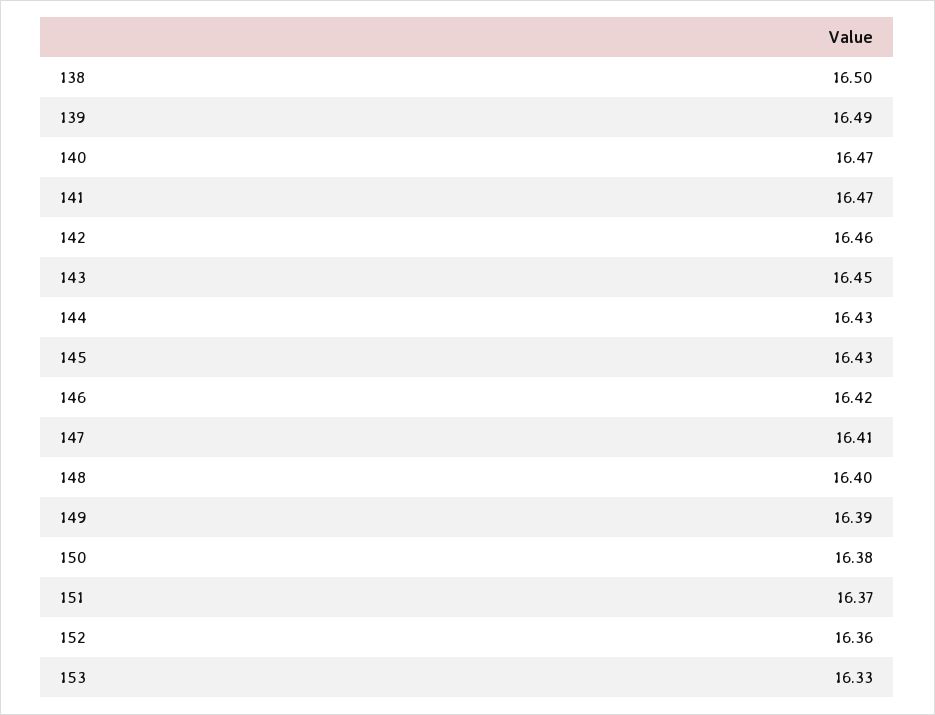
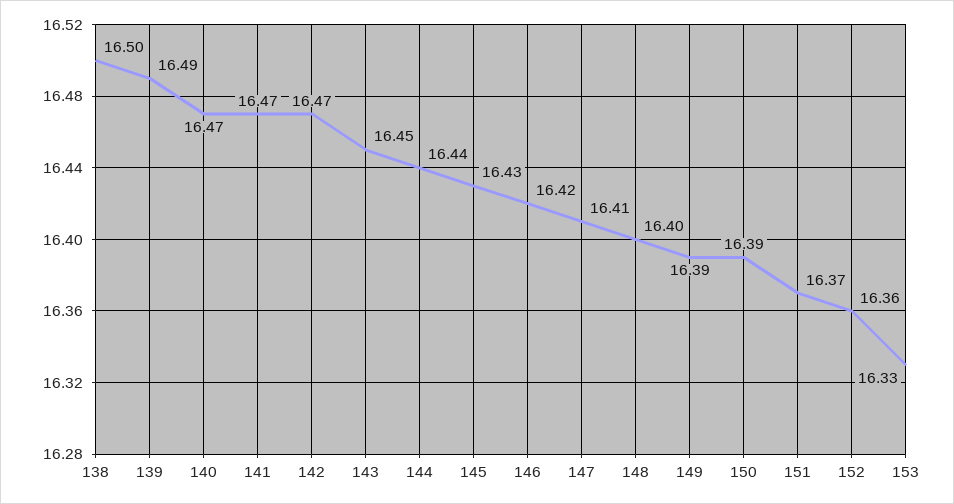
  {
    "138": 16.5,
    "139": 16.49,
    "140": 16.47,
    "141": 16.47,
-   "142": 16.46,
+   "142": 16.47,
    "143": 16.45,
-   "144": 16.43,
+   "144": 16.44,
    "145": 16.43,
    "146": 16.42,
    "147": 16.41,
    "148": 16.4,
    "149": 16.39,
-   "150": 16.38,
+   "150": 16.39,
    "151": 16.37,
    "152": 16.36,
    "153": 16.33
  }

